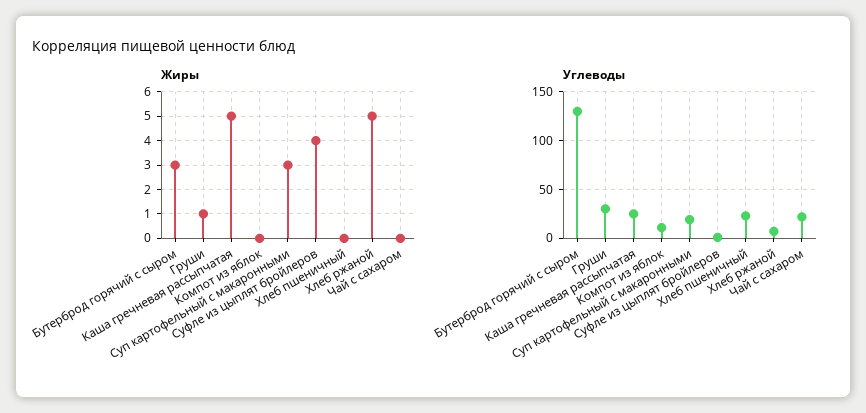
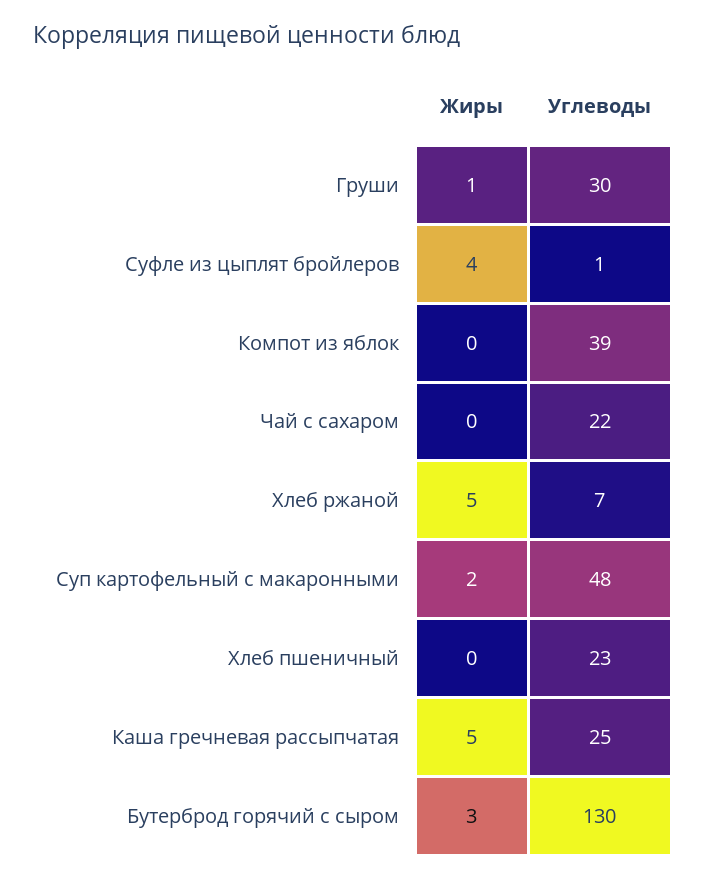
  {
    "Жиры": {
      "Бутерброд горячий с сыром": 3,
      "Груши": 1,
      "Каша гречневая рассыпчатая": 5,
      "Компот из яблок": 0,
-     "Суп картофельный с макаронными": 3,
+     "Суп картофельный с макаронными": 2,
      "Суфле из цыплят бройлеров": 4,
      "Хлеб пшеничный": 0,
      "Хлеб ржаной": 5,
      "Чай с сахаром": 0
    },
    "Углеводы": {
      "Бутерброд горячий с сыром": 130,
      "Груши": 30,
      "Каша гречневая рассыпчатая": 25,
-     "Компот из яблок": 10,
+     "Компот из яблок": 39,
-     "Суп картофельный с макаронными": 20,
+     "Суп картофельный с макаронными": 48,
      "Суфле из цыплят бройлеров": 1,
      "Хлеб пшеничный": 23,
      "Хлеб ржаной": 7,
      "Чай с сахаром": 22
    }
  }

